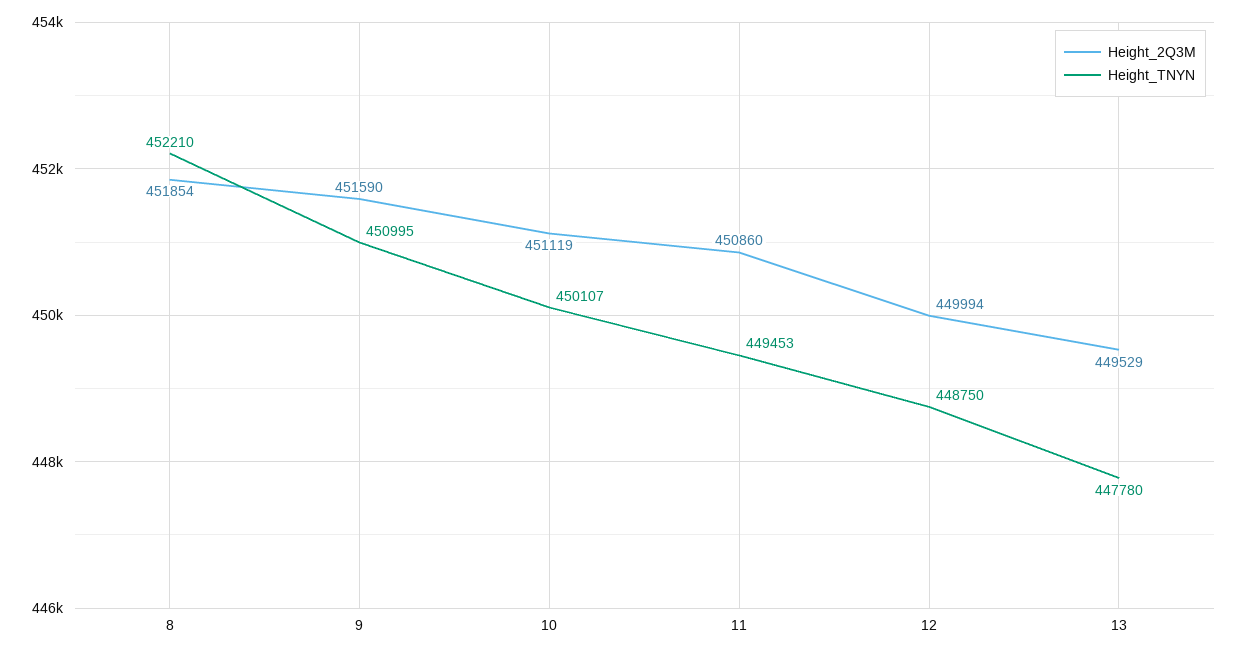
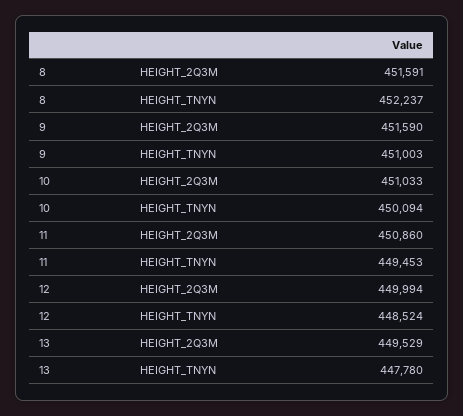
  {
    "Height_2Q3M": {
-     "8": 451854,
+     "8": 451591,
      "9": 451590,
-     "10": 451119,
+     "10": 451033,
      "11": 450860,
      "12": 449994,
      "13": 449529
    },
    "Height_TNYN": {
-     "8": 452210,
+     "8": 452237,
-     "9": 450995,
+     "9": 451003,
-     "10": 450107,
+     "10": 450094,
      "11": 449453,
-     "12": 448750,
+     "12": 448524,
      "13": 447780
    }
  }

